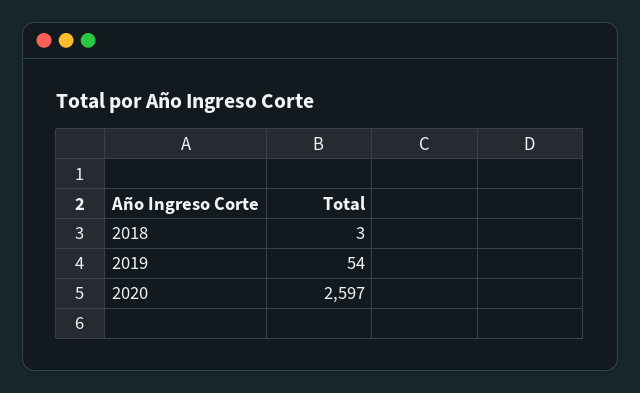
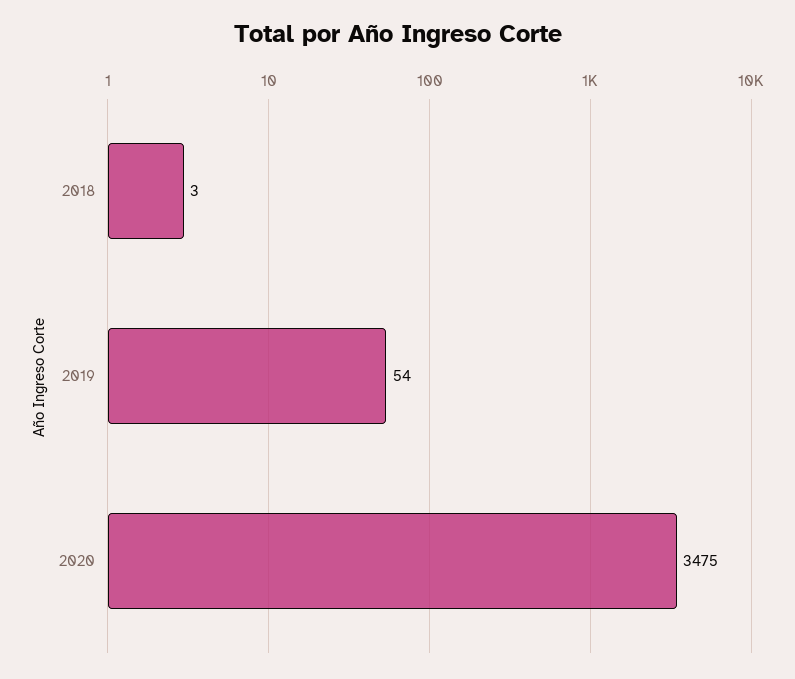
  {
    "2018": 3,
    "2019": 54,
-   "2020": 2597
+   "2020": 3475
  }

